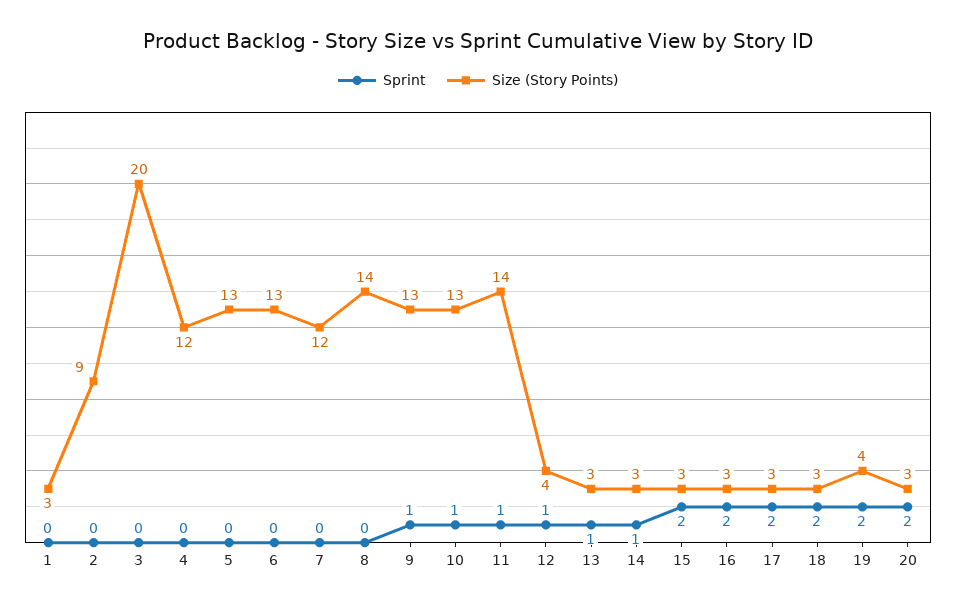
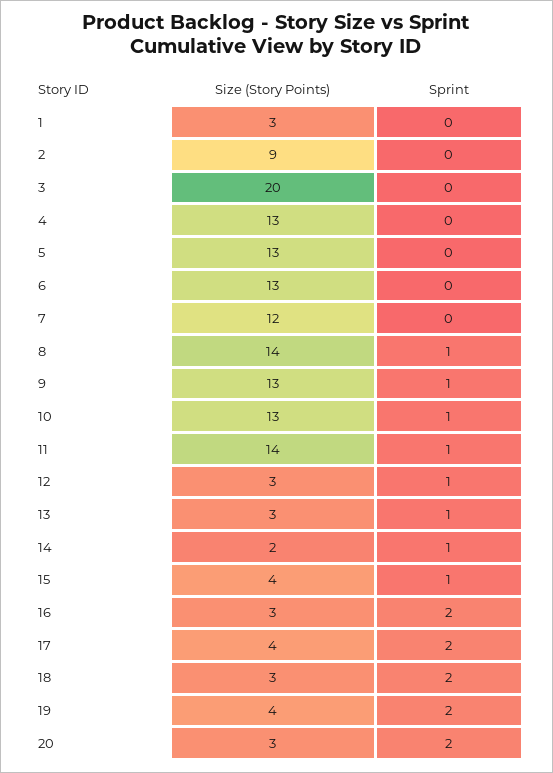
  {
    "Sprint": {
      "1": 0,
      "2": 0,
      "3": 0,
      "4": 0,
      "5": 0,
      "6": 0,
      "7": 0,
-     "8": 0,
+     "8": 1,
      "9": 1,
      "10": 1,
      "11": 1,
      "12": 1,
      "13": 1,
      "14": 1,
-     "15": 2,
+     "15": 1,
      "16": 2,
      "17": 2,
      "18": 2,
      "19": 2,
      "20": 2
    },
    "Size (Story Points)": {
      "1": 3,
      "2": 9,
      "3": 20,
-     "4": 12,
+     "4": 13,
      "5": 13,
      "6": 13,
      "7": 12,
      "8": 14,
      "9": 13,
      "10": 13,
      "11": 14,
-     "12": 4,
+     "12": 3,
      "13": 3,
-     "14": 3,
+     "14": 2,
-     "15": 3,
+     "15": 4,
      "16": 3,
-     "17": 3,
+     "17": 4,
      "18": 3,
      "19": 4,
      "20": 3
    }
  }

